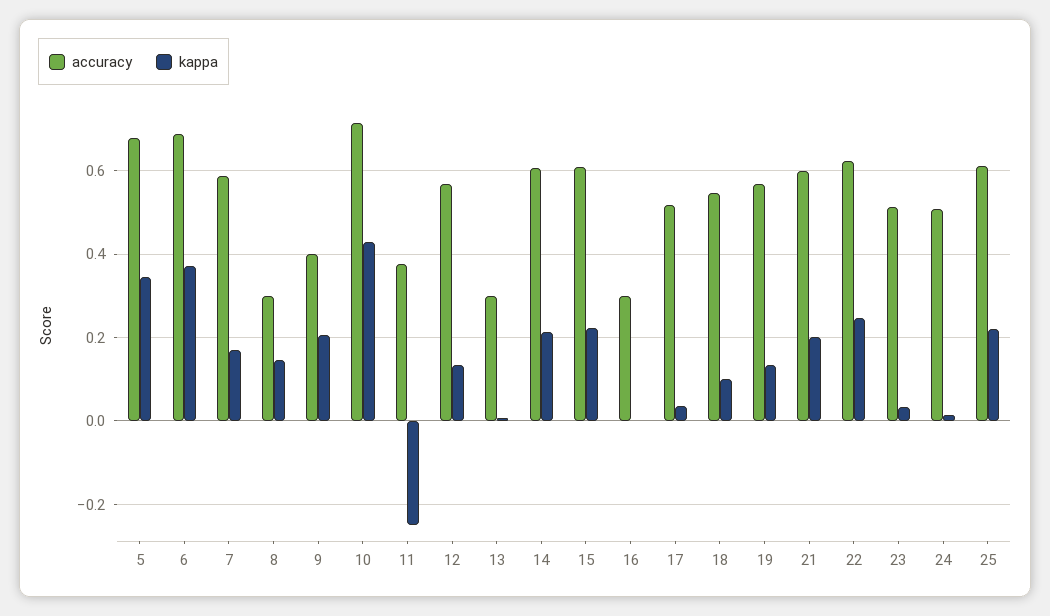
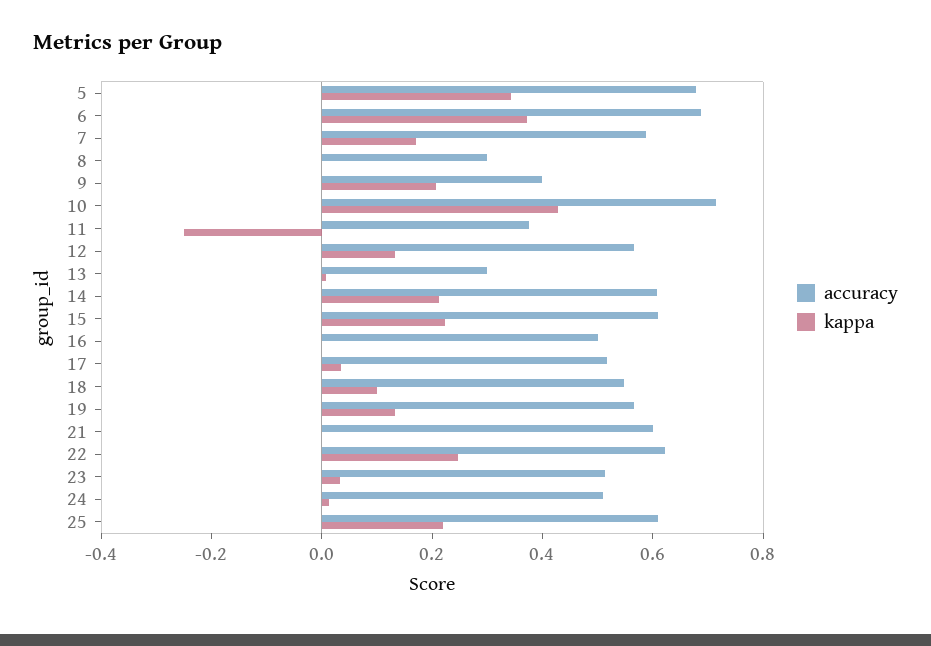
  {
    "accuracy": {
      "5": 0.68,
      "6": 0.68,
      "7": 0.58,
      "8": 0.3,
      "9": 0.4,
      "10": 0.72,
      "11": 0.38,
      "12": 0.56,
      "13": 0.3,
      "14": 0.6,
      "15": 0.6,
-     "16": 0.3,
+     "16": 0.5,
      "17": 0.52,
      "18": 0.54,
      "19": 0.56,
      "21": 0.6,
      "22": 0.62,
      "23": 0.52,
      "24": 0.5,
      "25": 0.62
    },
    "kappa": {
      "5": 0.34,
      "6": 0.38,
      "7": 0.18,
-     "8": 0.14,
+     "8": 0,
      "9": 0.2,
      "10": 0.42,
      "11": -0.26,
      "12": 0.14,
      "13": 0,
      "14": 0.22,
      "15": 0.22,
      "16": 0,
      "17": 0.04,
      "18": 0.1,
      "19": 0.14,
-     "21": 0.2,
+     "21": 0,
      "22": 0.24,
      "23": 0.04,
      "24": 0.02,
      "25": 0.22
    }
  }

